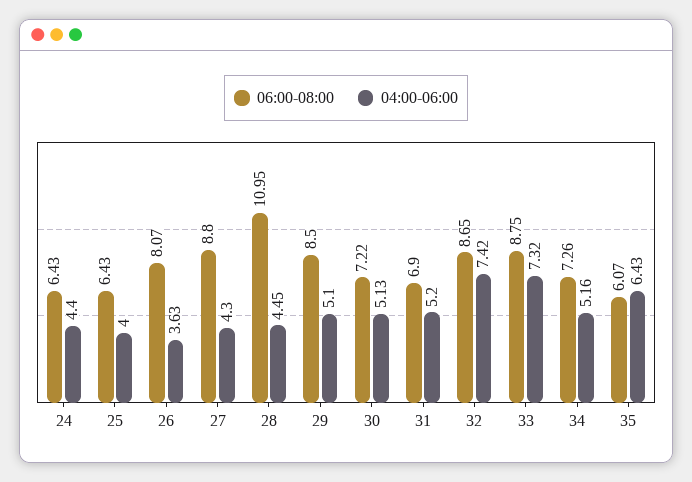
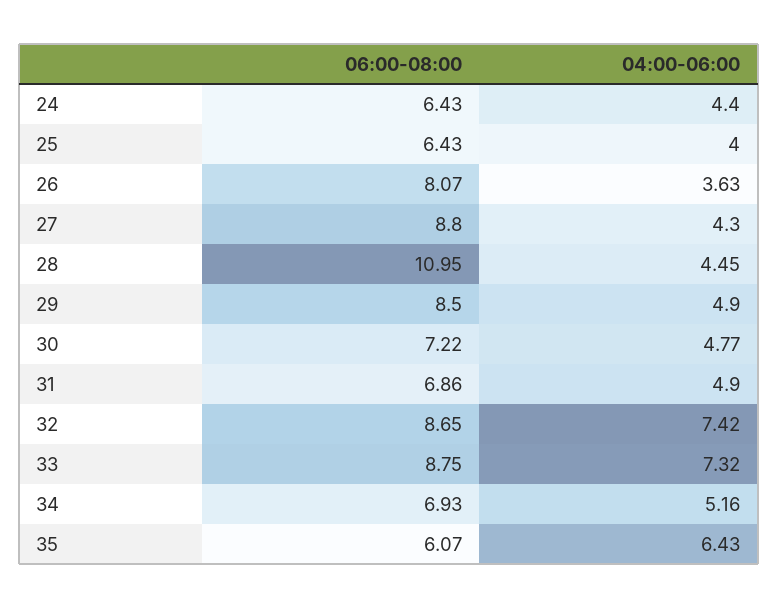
  {
    "06:00-08:00": {
      "24": 6.43,
      "25": 6.43,
      "26": 8.07,
      "27": 8.8,
      "28": 10.95,
      "29": 8.5,
      "30": 7.22,
-     "31": 6.9,
+     "31": 6.86,
      "32": 8.65,
      "33": 8.75,
-     "34": 7.26,
+     "34": 6.93,
      "35": 6.07
    },
    "04:00-06:00": {
      "24": 4.4,
      "25": 4,
      "26": 3.63,
      "27": 4.3,
      "28": 4.45,
-     "29": 5.1,
+     "29": 4.9,
-     "30": 5.13,
+     "30": 4.77,
-     "31": 5.2,
+     "31": 4.9,
      "32": 7.42,
      "33": 7.32,
      "34": 5.16,
      "35": 6.43
    }
  }

